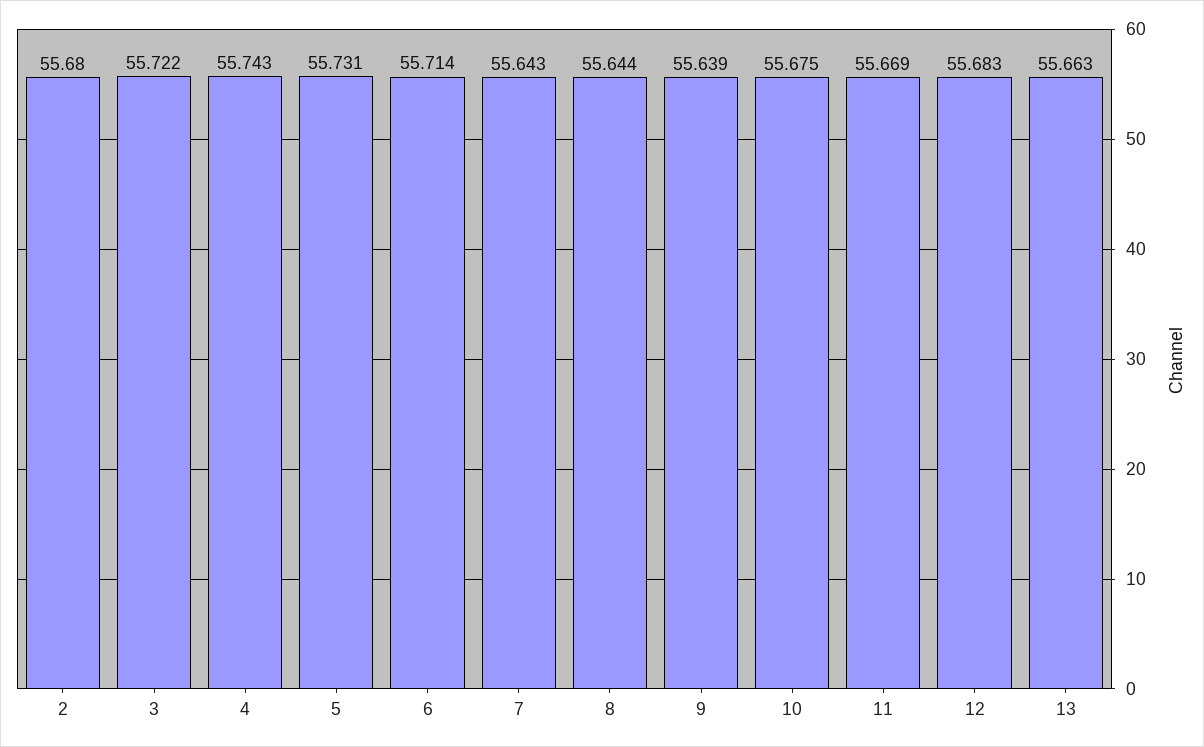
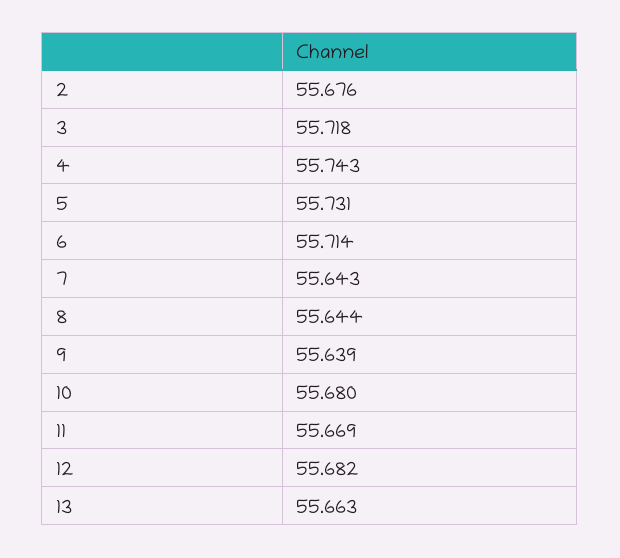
  {
-   "2": 55.68,
+   "2": 55.676,
-   "3": 55.722,
+   "3": 55.718,
    "4": 55.743,
    "5": 55.731,
    "6": 55.714,
    "7": 55.643,
    "8": 55.644,
    "9": 55.639,
-   "10": 55.675,
+   "10": 55.68,
    "11": 55.669,
-   "12": 55.683,
+   "12": 55.682,
    "13": 55.663
  }

